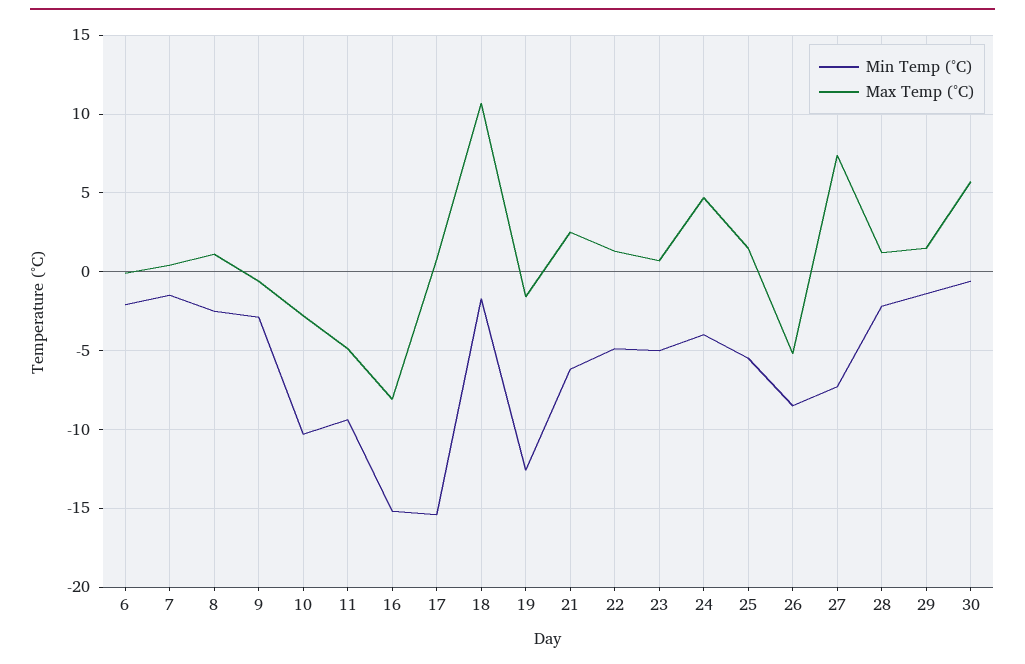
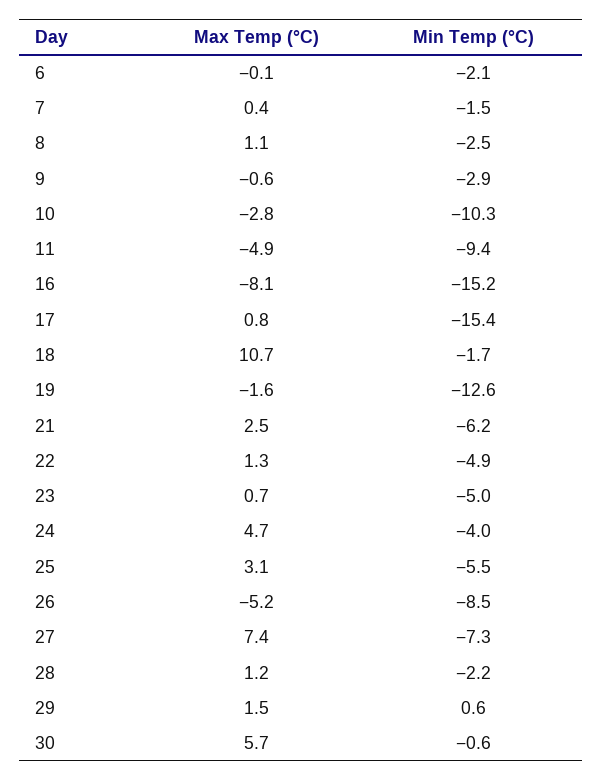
  {
    "Min Temp (°C)": {
      "6": -2.1,
      "7": -1.5,
      "8": -2.5,
      "9": -2.9,
      "10": -10.3,
      "11": -9.4,
      "16": -15.2,
      "17": -15.4,
      "18": -1.7,
      "19": -12.6,
      "21": -6.2,
      "22": -4.9,
      "23": -5,
      "24": -4,
      "25": -5.5,
      "26": -8.5,
      "27": -7.3,
      "28": -2.2,
-     "29": -1.5,
+     "29": 0.6,
      "30": -0.6
    },
    "Max Temp (°C)": {
      "6": -0.1,
      "7": 0.4,
      "8": 1.1,
      "9": -0.6,
      "10": -2.8,
      "11": -4.9,
      "16": -8.1,
      "17": 0.8,
      "18": 10.7,
      "19": -1.6,
      "21": 2.5,
      "22": 1.3,
      "23": 0.7,
      "24": 4.7,
-     "25": 1.5,
+     "25": 3.1,
      "26": -5.2,
      "27": 7.4,
      "28": 1.2,
      "29": 1.5,
      "30": 5.7
    }
  }

